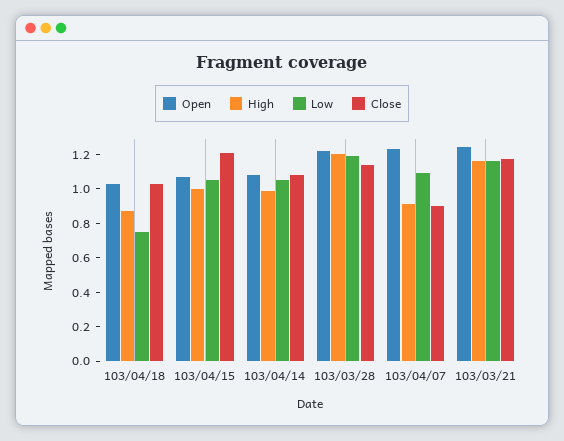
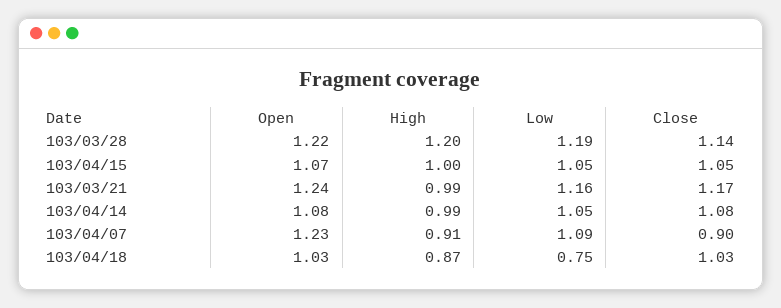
  {
    "Open": {
      "103/04/18": 1.03,
      "103/04/15": 1.07,
      "103/04/14": 1.08,
      "103/03/28": 1.22,
      "103/04/07": 1.23,
      "103/03/21": 1.24
    },
    "High": {
      "103/04/18": 0.87,
      "103/04/15": 1,
      "103/04/14": 0.99,
      "103/03/28": 1.2,
      "103/04/07": 0.91,
-     "103/03/21": 1.15
+     "103/03/21": 0.99
    },
    "Low": {
      "103/04/18": 0.75,
      "103/04/15": 1.05,
      "103/04/14": 1.05,
      "103/03/28": 1.19,
      "103/04/07": 1.09,
      "103/03/21": 1.16
    },
    "Close": {
      "103/04/18": 1.03,
-     "103/04/15": 1.2,
+     "103/04/15": 1.05,
      "103/04/14": 1.08,
      "103/03/28": 1.14,
      "103/04/07": 0.9,
      "103/03/21": 1.17
    }
  }

